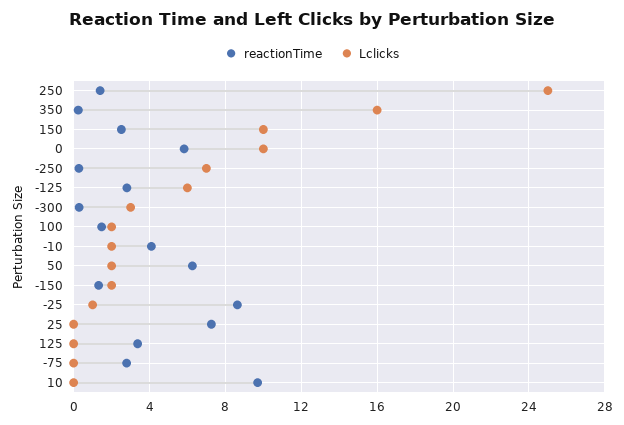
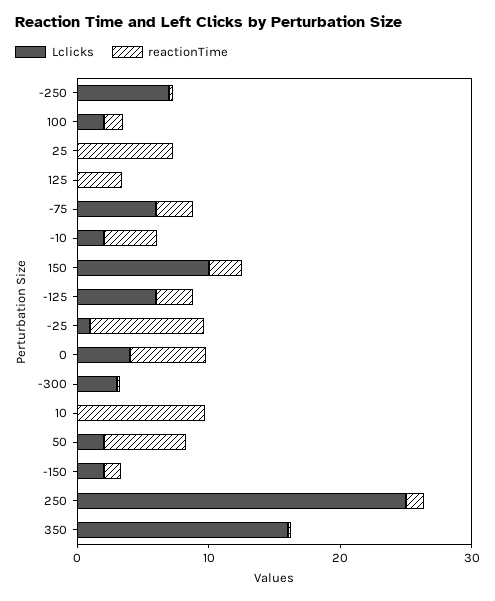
  {
    "reactionTime": {
      "250": 1.5,
      "350": 0,
      "150": 2.5,
      "0": 6,
      "-250": 0.5,
      "-125": 3,
      "-300": 0.5,
      "100": 1.5,
      "-10": 4,
      "50": 6.5,
      "-150": 1.5,
      "-25": 8.5,
      "25": 7.5,
      "125": 3.5,
      "-75": 3,
      "10": 9.5
    },
    "Lclicks": {
      "250": 25,
      "350": 16,
      "150": 10,
-     "0": 10,
+     "0": 4,
      "-250": 7,
      "-125": 6,
      "-300": 3,
      "100": 2,
      "-10": 2,
      "50": 2,
      "-150": 2,
      "-25": 1,
      "25": 0,
      "125": 0,
-     "-75": 0,
+     "-75": 6,
      "10": 0
    }
  }

